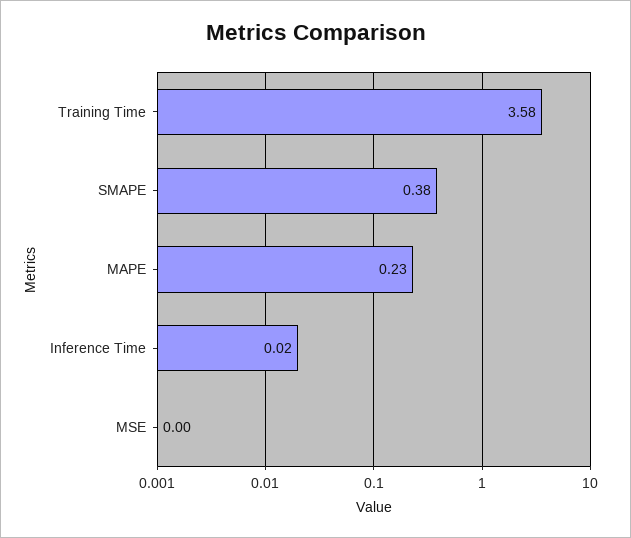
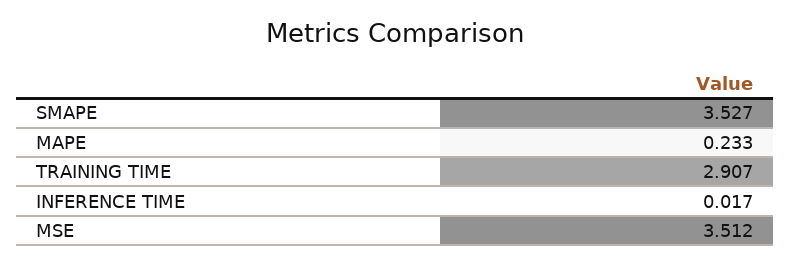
  {
-   "Training Time": 3.58,
+   "Training Time": 2.907,
-   "SMAPE": 0.38,
+   "SMAPE": 3.527,
    "MAPE": 0.233,
    "Inference Time": 0.017,
-   "MSE": 0
+   "MSE": 3.512
  }

